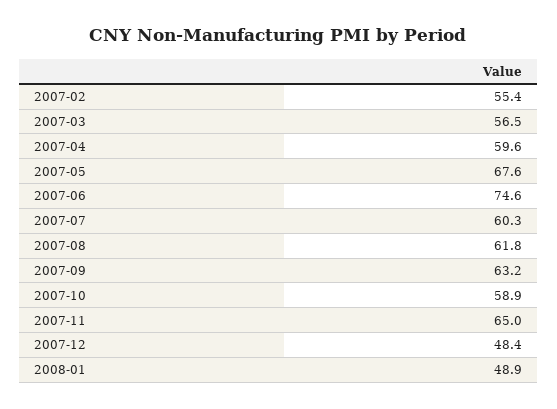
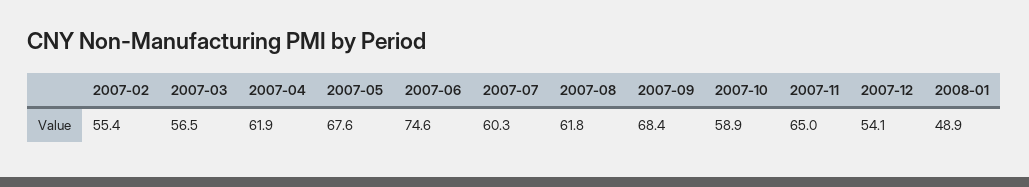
  {
    "2007-02": 55.4,
    "2007-03": 56.5,
-   "2007-04": 59.6,
+   "2007-04": 61.9,
    "2007-05": 67.6,
    "2007-06": 74.6,
    "2007-07": 60.3,
    "2007-08": 61.8,
-   "2007-09": 63.2,
+   "2007-09": 68.4,
    "2007-10": 58.9,
    "2007-11": 65,
-   "2007-12": 48.4,
+   "2007-12": 54.1,
    "2008-01": 48.9
  }

